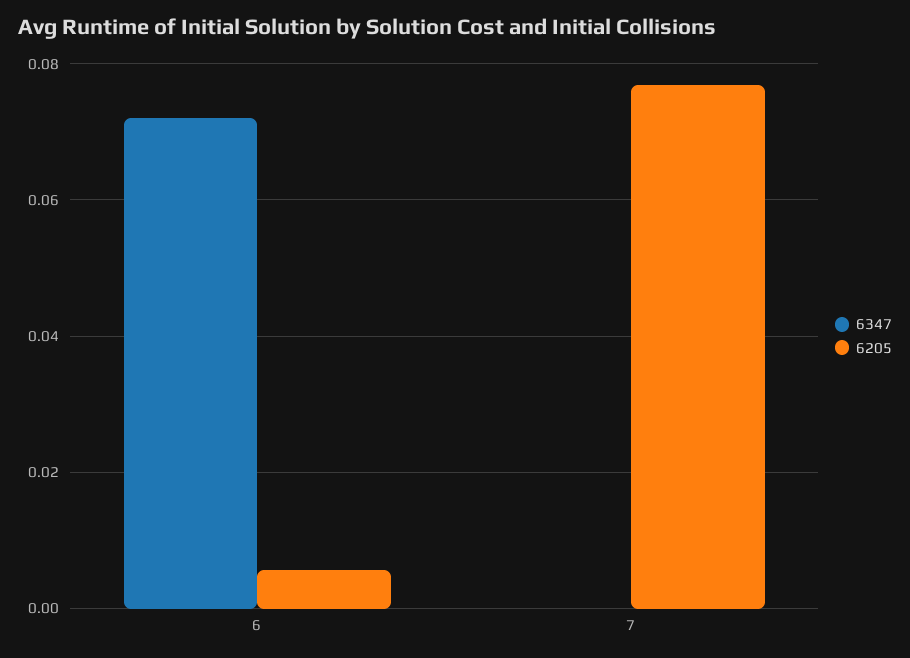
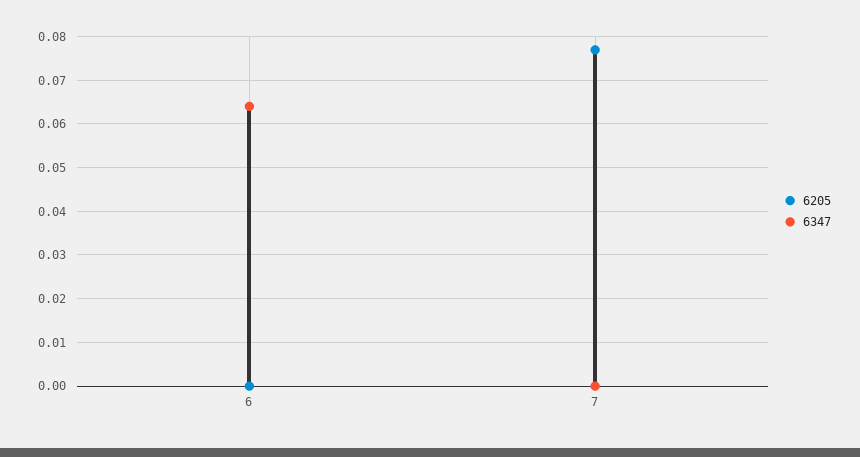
  {
    "6347": {
-     "6": 0.072,
+     "6": 0.064,
      "7": 0
    },
    "6205": {
-     "6": 0.006,
+     "6": 0,
      "7": 0.076
    }
  }

